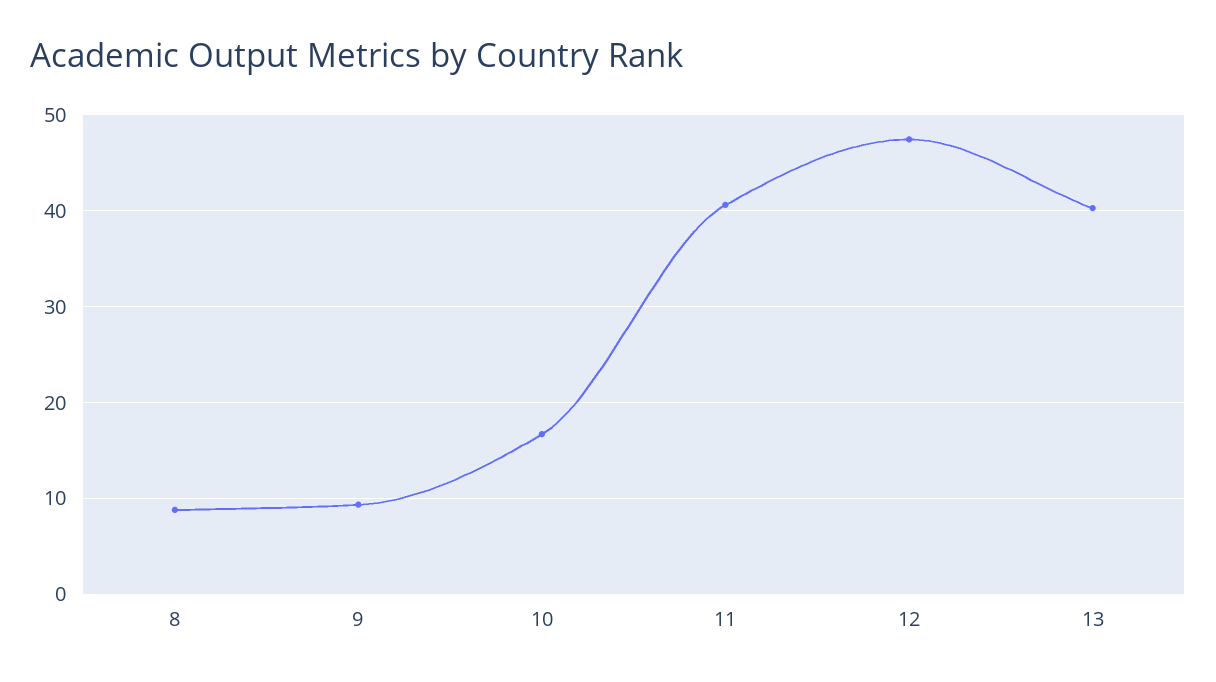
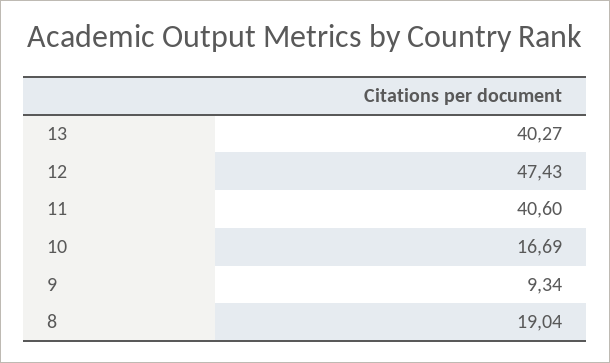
  {
-   "8": 9,
+   "8": 19.04,
    "9": 9.34,
    "10": 16.69,
    "11": 40.6,
    "12": 47.43,
    "13": 40.27
  }

